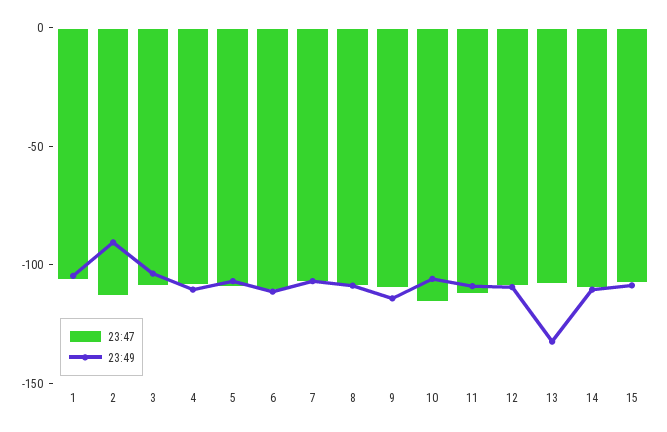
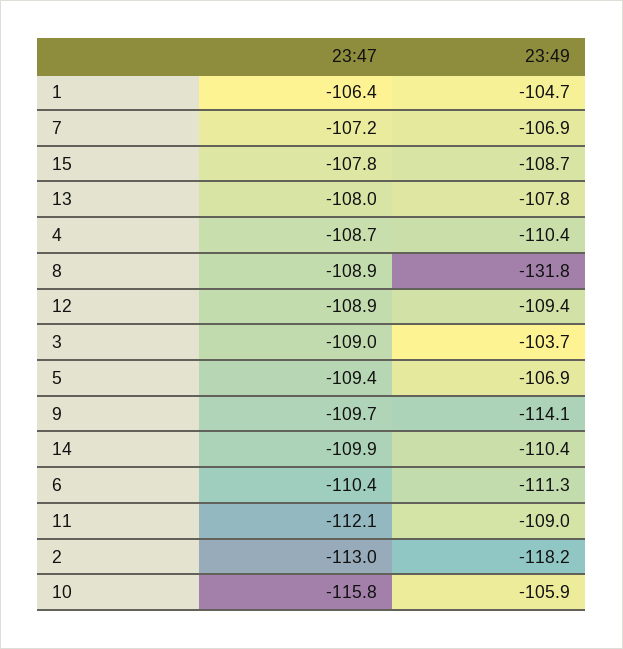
  {
    "23:47": {
      "1": -106.4,
      "2": -113,
      "3": -109,
      "4": -108.7,
      "5": -109.4,
      "6": -110.4,
      "7": -107.2,
      "8": -108.9,
      "9": -109.7,
      "10": -115.8,
      "11": -112.1,
      "12": -108.9,
      "13": -108,
      "14": -109.9,
      "15": -107.8
    },
    "23:49": {
      "1": -104.7,
-     "2": -90,
+     "2": -118.2,
      "3": -103.7,
      "4": -110.4,
      "5": -106.9,
      "6": -111.3,
      "7": -106.9,
-     "8": -110,
+     "8": -131.8,
      "9": -114.1,
      "10": -105.9,
      "11": -109,
      "12": -109.4,
-     "13": -130,
+     "13": -107.8,
      "14": -110.4,
      "15": -108.7
    }
  }

